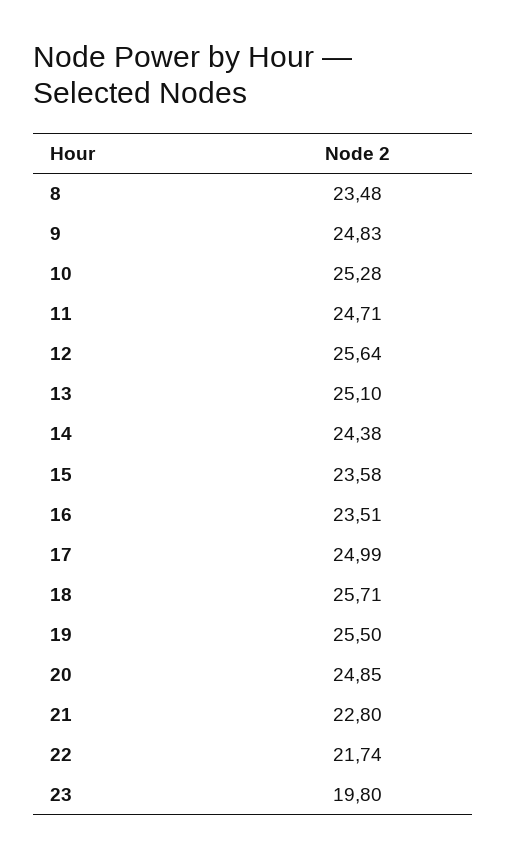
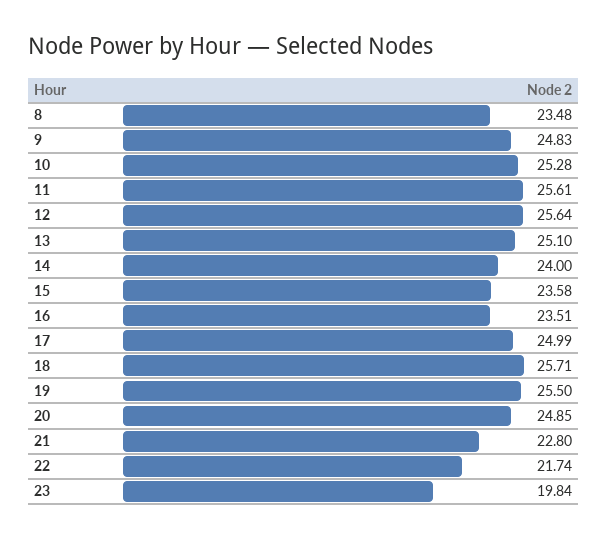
  {
    "8": 23.48,
    "9": 24.83,
    "10": 25.28,
-   "11": 24.71,
+   "11": 25.61,
    "12": 25.64,
    "13": 25.1,
-   "14": 24.38,
+   "14": 24,
    "15": 23.58,
    "16": 23.51,
    "17": 24.99,
    "18": 25.71,
    "19": 25.5,
    "20": 24.85,
    "21": 22.8,
    "22": 21.74,
-   "23": 19.8
+   "23": 19.84
  }

